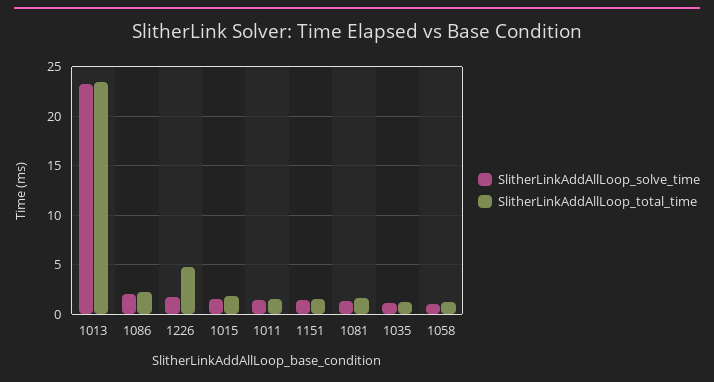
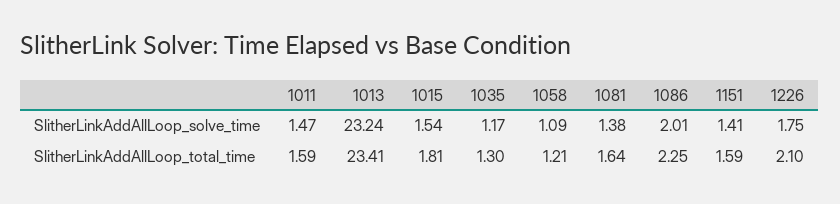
  {
    "SlitherLinkAddAllLoop_solve_time": {
      "1013": 23.24,
      "1086": 2.01,
      "1226": 1.75,
      "1015": 1.54,
      "1011": 1.47,
      "1151": 1.41,
      "1081": 1.38,
      "1035": 1.17,
      "1058": 1.09
    },
    "SlitherLinkAddAllLoop_total_time": {
      "1013": 23.41,
      "1086": 2.25,
-     "1226": 5,
+     "1226": 2.1,
      "1015": 1.81,
      "1011": 1.59,
      "1151": 1.59,
      "1081": 1.64,
      "1035": 1.3,
      "1058": 1.21
    }
  }

